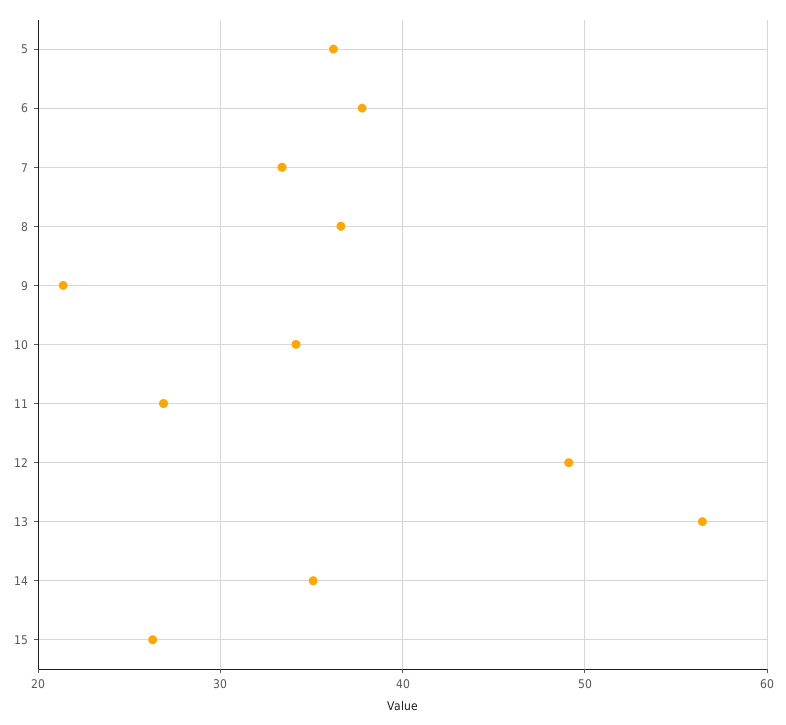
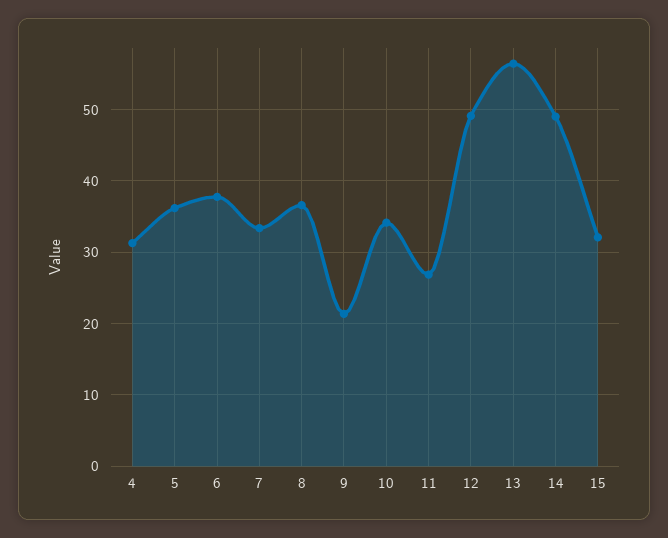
  {
    "5": 36,
    "6": 38,
    "7": 33,
    "8": 37,
    "9": 21,
    "10": 34,
    "11": 27,
    "12": 49,
    "13": 56,
-   "14": 35,
+   "14": 49,
-   "15": 26
+   "15": 32,
+   "4": 31
  }

